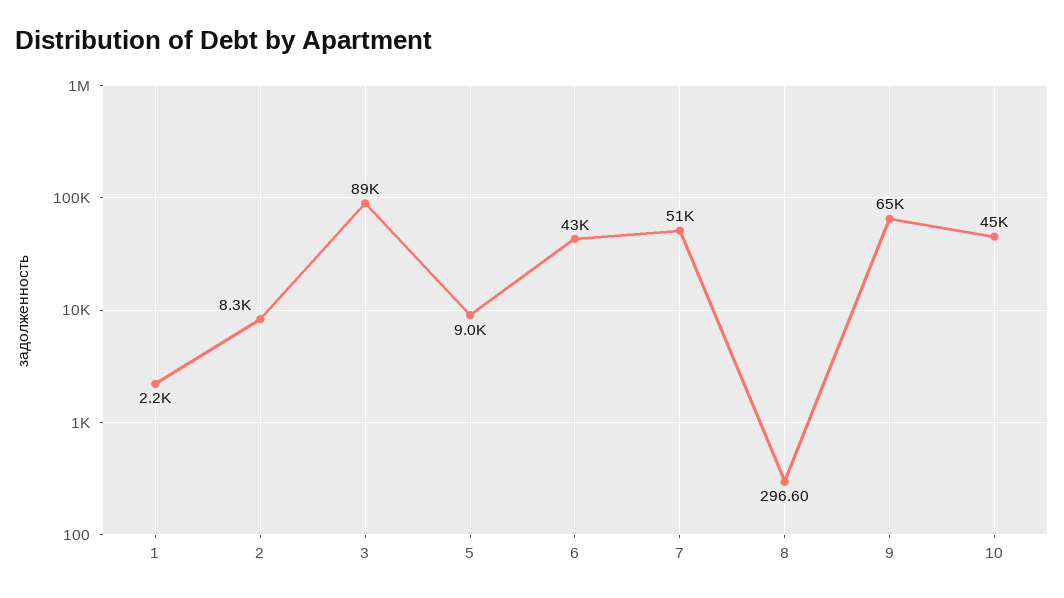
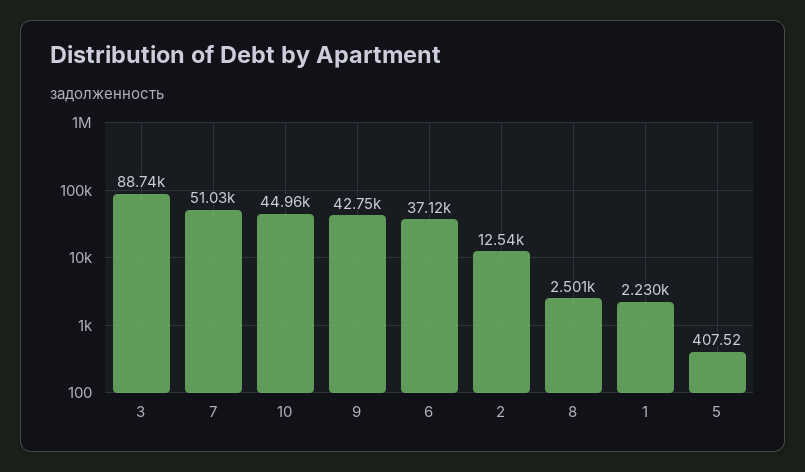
  {
    "1": 2230,
-   "2": 8300,
+   "2": 12540,
    "3": 88740,
-   "5": 9000,
+   "5": 407.52,
-   "6": 43000,
+   "6": 37120,
    "7": 51030,
-   "8": 296.6,
+   "8": 2501,
-   "9": 65000,
+   "9": 42750,
    "10": 44960
  }

